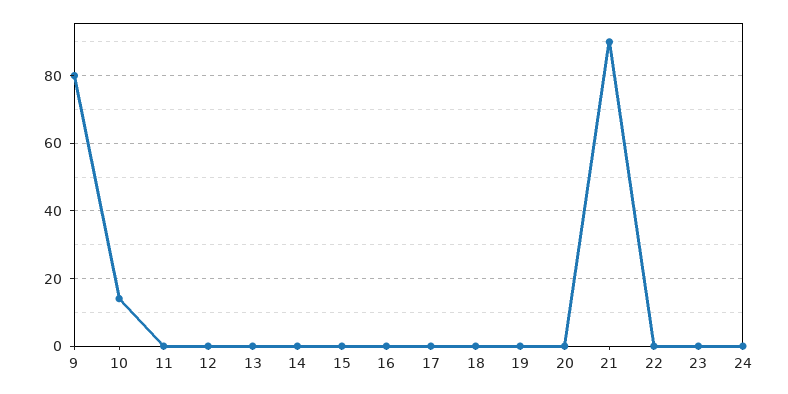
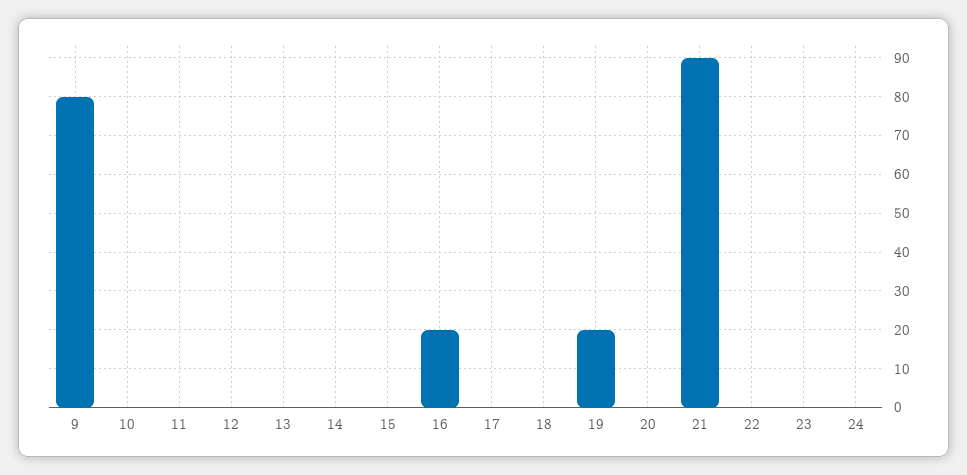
  {
    "9": 80,
-   "10": 15,
+   "10": 0,
    "11": 0,
    "12": 0,
    "13": 0,
    "14": 0,
    "15": 0,
-   "16": 0,
+   "16": 20,
    "17": 0,
    "18": 0,
-   "19": 0,
+   "19": 20,
    "20": 0,
    "21": 90,
    "22": 0,
    "23": 0,
    "24": 0
  }

